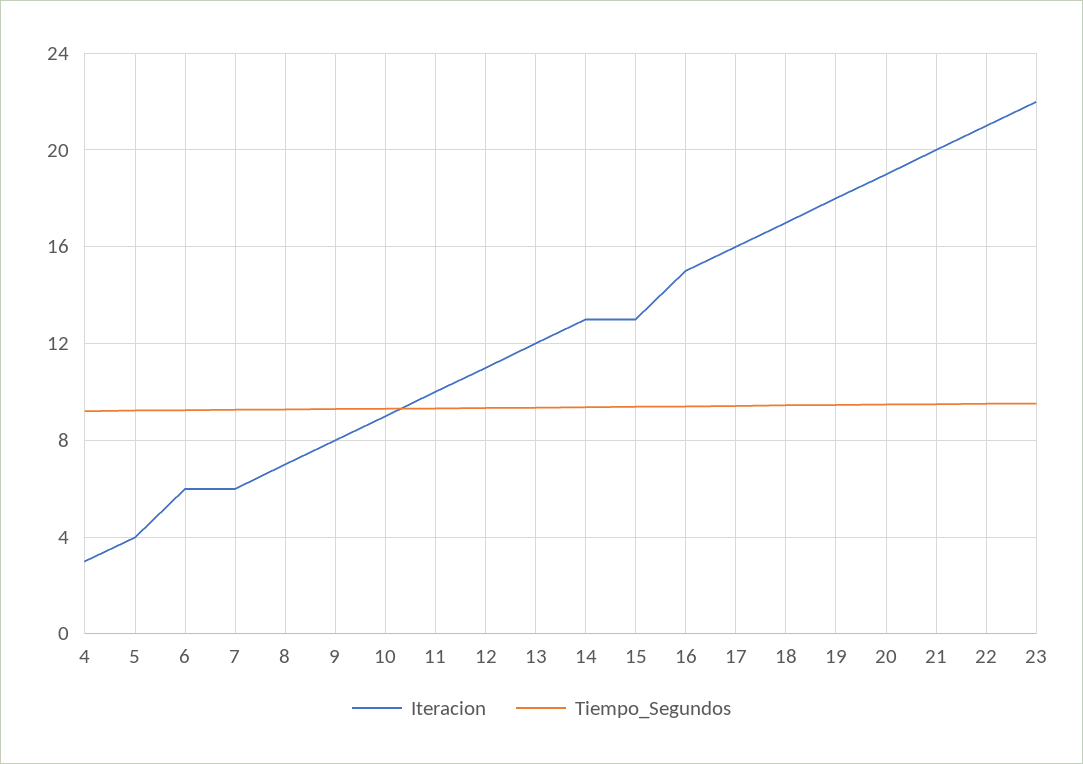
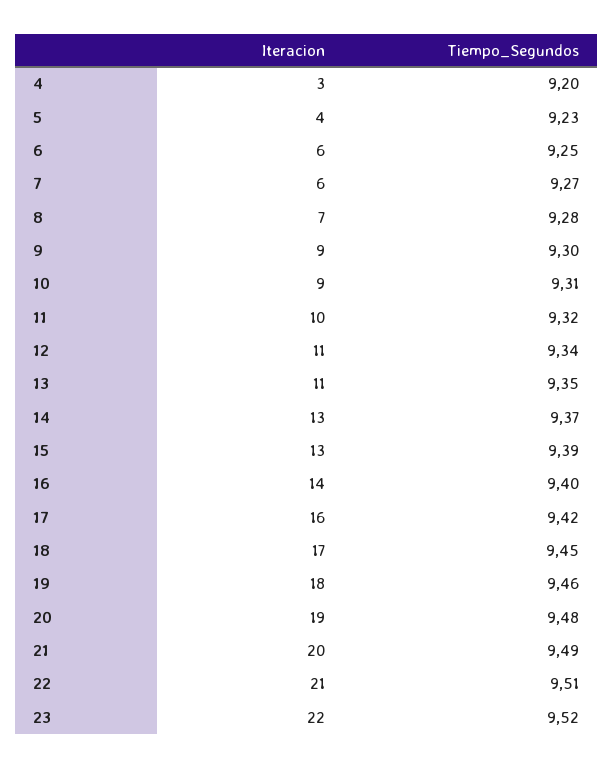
  {
    "Iteracion": {
      "4": 3,
      "5": 4,
      "6": 6,
      "7": 6,
      "8": 7,
-     "9": 8,
+     "9": 9,
      "10": 9,
      "11": 10,
      "12": 11,
-     "13": 12,
+     "13": 11,
      "14": 13,
      "15": 13,
-     "16": 15,
+     "16": 14,
      "17": 16,
      "18": 17,
      "19": 18,
      "20": 19,
      "21": 20,
      "22": 21,
      "23": 22
    },
    "Tiempo_Segundos": {
      "4": 9.2,
      "5": 9.23,
      "6": 9.25,
      "7": 9.27,
      "8": 9.28,
      "9": 9.3,
      "10": 9.31,
      "11": 9.32,
      "12": 9.34,
      "13": 9.35,
      "14": 9.37,
      "15": 9.39,
      "16": 9.4,
      "17": 9.42,
      "18": 9.45,
      "19": 9.46,
      "20": 9.48,
      "21": 9.49,
      "22": 9.51,
      "23": 9.52
    }
  }

